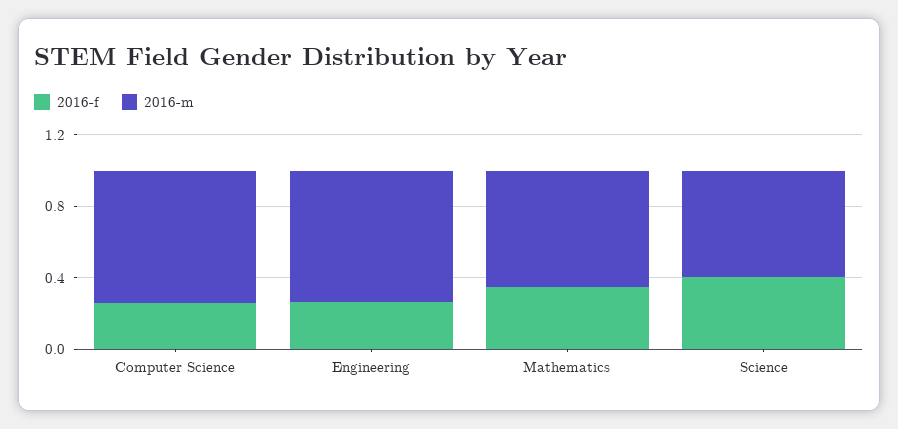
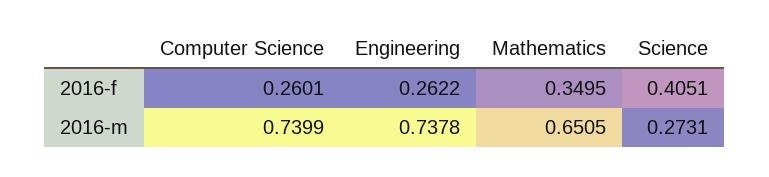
  {
    "2016-f": {
      "Computer Science": 0.2601,
      "Engineering": 0.2622,
      "Mathematics": 0.3495,
      "Science": 0.4051
    },
    "2016-m": {
      "Computer Science": 0.7399,
      "Engineering": 0.7378,
      "Mathematics": 0.6505,
-     "Science": 0.6
+     "Science": 0.2731
    }
  }

